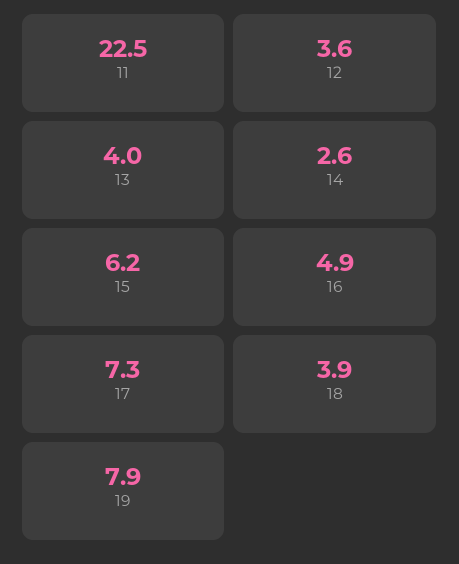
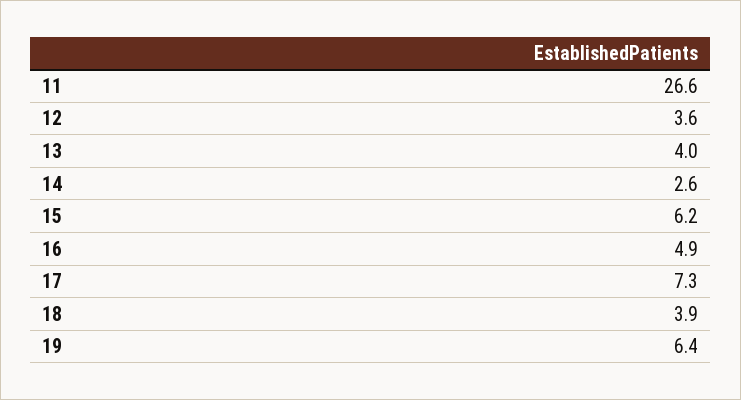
  {
-   "11": 22.5,
+   "11": 26.6,
    "12": 3.6,
    "13": 4,
    "14": 2.6,
    "15": 6.2,
    "16": 4.9,
    "17": 7.3,
    "18": 3.9,
-   "19": 7.9
+   "19": 6.4
  }

